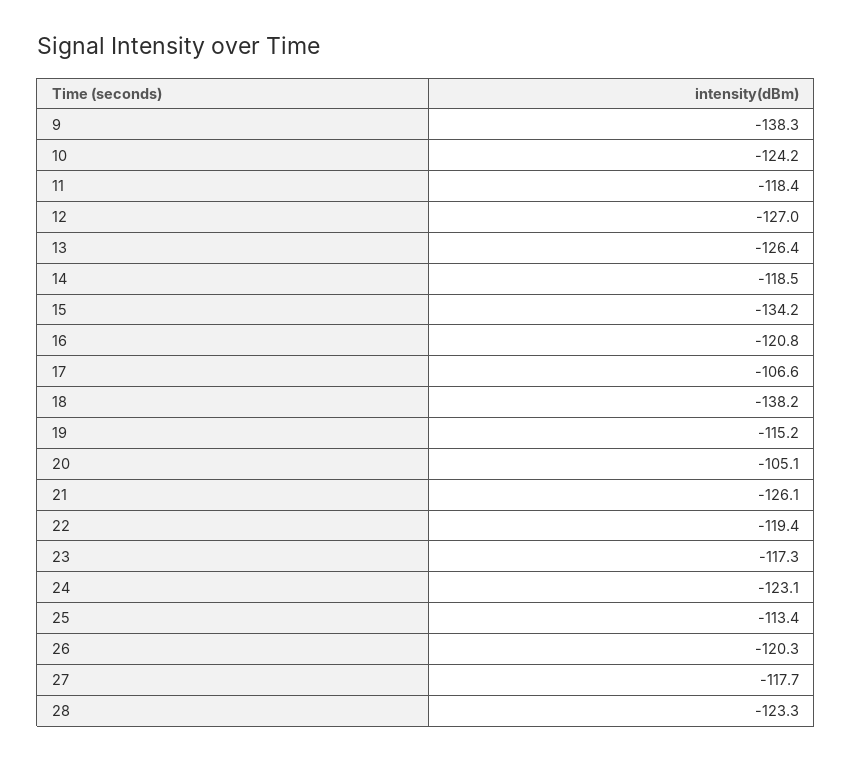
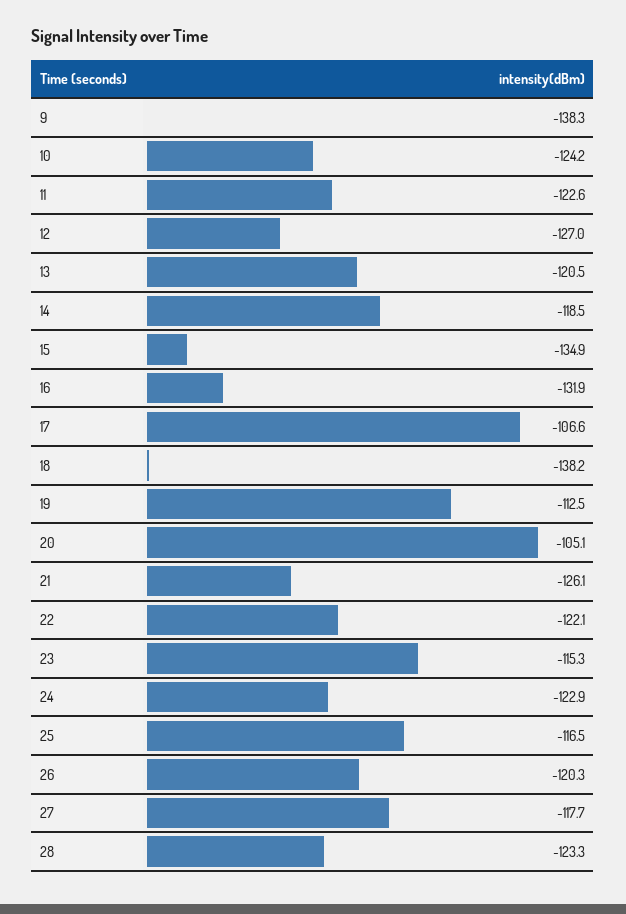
  {
    "9": -138.3,
    "10": -124.2,
-   "11": -118.4,
+   "11": -122.6,
    "12": -127,
-   "13": -126.4,
+   "13": -120.5,
    "14": -118.5,
-   "15": -134.2,
+   "15": -134.9,
-   "16": -120.8,
+   "16": -131.9,
    "17": -106.6,
    "18": -138.2,
-   "19": -115.2,
+   "19": -112.5,
    "20": -105.1,
    "21": -126.1,
-   "22": -119.4,
+   "22": -122.1,
-   "23": -117.3,
+   "23": -115.3,
-   "24": -123.1,
+   "24": -122.9,
-   "25": -113.4,
+   "25": -116.5,
    "26": -120.3,
    "27": -117.7,
    "28": -123.3
  }

